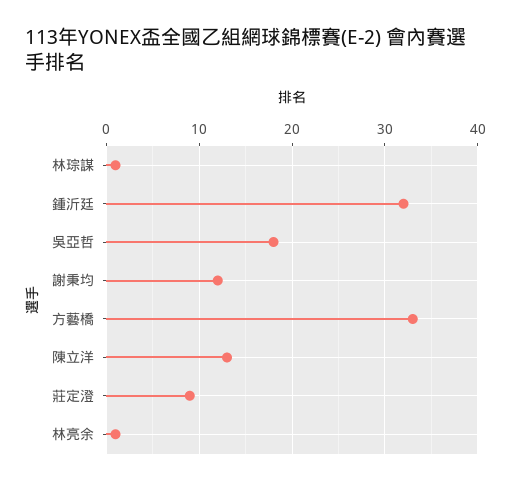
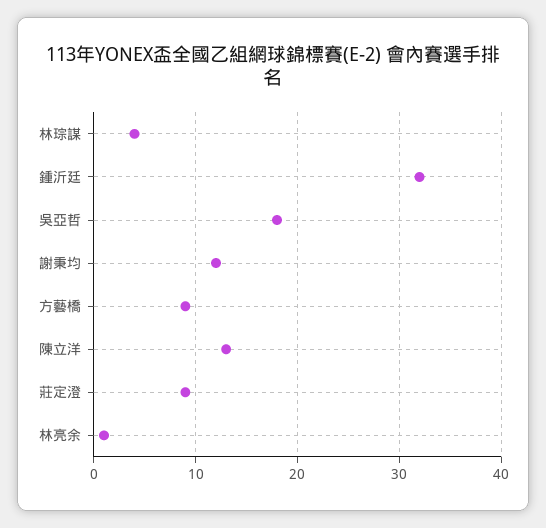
  {
-   "林琮謀": 1,
+   "林琮謀": 4,
    "鍾沂廷": 32,
    "吳亞哲": 18,
    "謝秉均": 12,
-   "方藝橋": 33,
+   "方藝橋": 9,
    "陳立洋": 13,
    "莊定澄": 9,
    "林亮余": 1
  }

